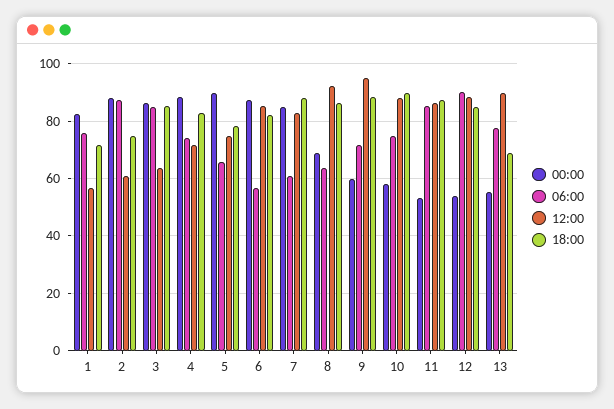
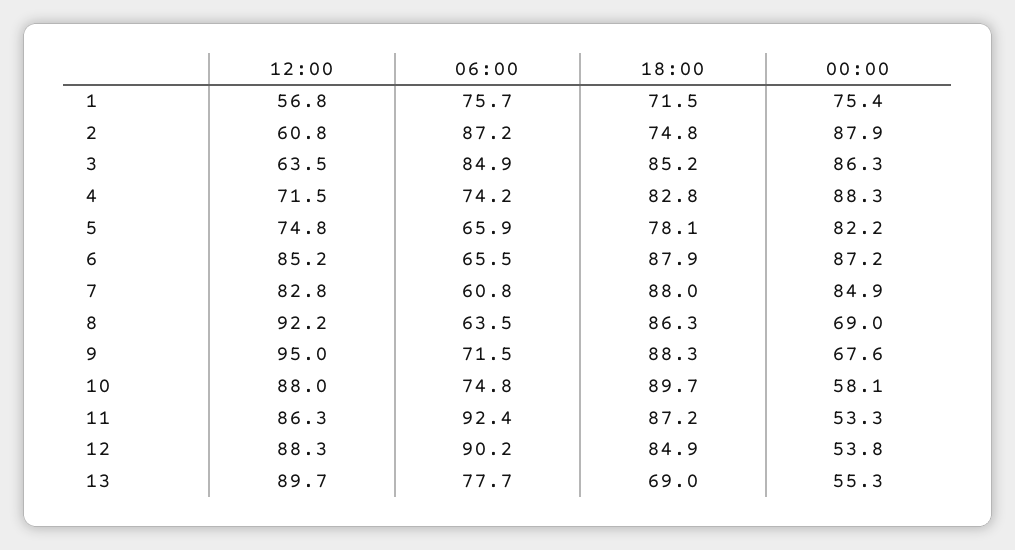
  {
    "00:00": {
-     "1": 82.5,
+     "1": 75.4,
      "2": 87.9,
      "3": 86.3,
      "4": 88.3,
-     "5": 90,
+     "5": 82.2,
      "6": 87.2,
      "7": 84.9,
      "8": 69,
-     "9": 60,
+     "9": 67.6,
      "10": 58.1,
      "11": 53.3,
      "12": 53.8,
      "13": 55.3
    },
    "06:00": {
      "1": 75.7,
      "2": 87.2,
      "3": 84.9,
      "4": 74.2,
      "5": 65.9,
-     "6": 57.5,
+     "6": 65.5,
      "7": 60.8,
      "8": 63.5,
      "9": 71.5,
      "10": 74.8,
-     "11": 85,
+     "11": 92.4,
      "12": 90.2,
      "13": 77.7
    },
    "12:00": {
      "1": 56.8,
      "2": 60.8,
      "3": 63.5,
      "4": 71.5,
      "5": 74.8,
      "6": 85.2,
      "7": 82.8,
      "8": 92.2,
      "9": 95,
      "10": 88,
      "11": 86.3,
      "12": 88.3,
      "13": 89.7
    },
    "18:00": {
      "1": 71.5,
      "2": 74.8,
      "3": 85.2,
      "4": 82.8,
      "5": 78.1,
-     "6": 82.5,
+     "6": 87.9,
      "7": 88,
      "8": 86.3,
      "9": 88.3,
      "10": 89.7,
      "11": 87.2,
      "12": 84.9,
      "13": 69
    }
  }

